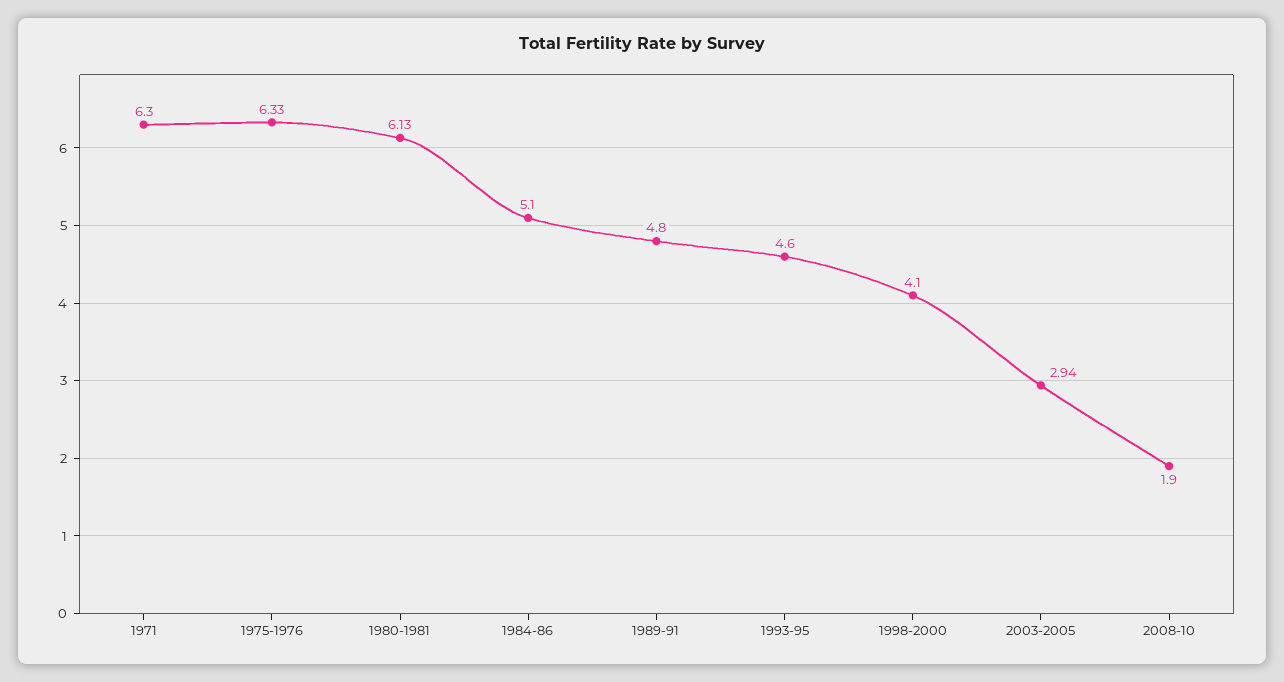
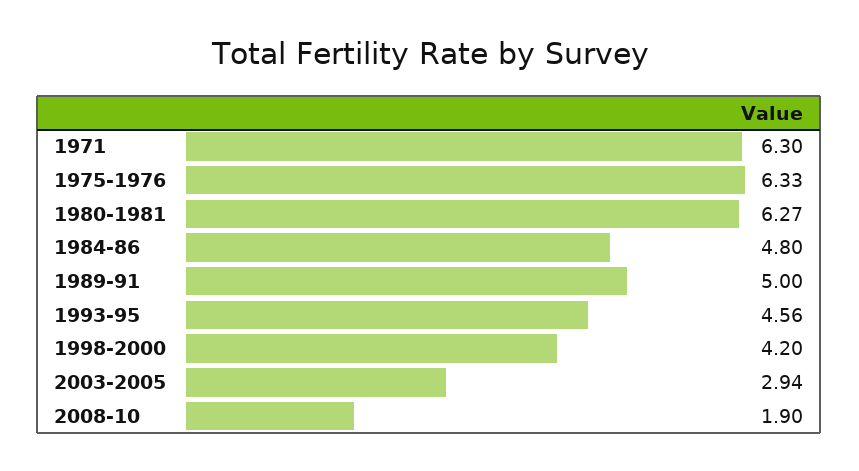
  {
    "1971": 6.3,
    "1975-1976": 6.33,
-   "1980-1981": 6.13,
+   "1980-1981": 6.27,
-   "1984-86": 5.1,
+   "1984-86": 4.8,
-   "1989-91": 4.8,
+   "1989-91": 5,
-   "1993-95": 4.6,
+   "1993-95": 4.56,
-   "1998-2000": 4.1,
+   "1998-2000": 4.2,
    "2003-2005": 2.94,
    "2008-10": 1.9
  }

